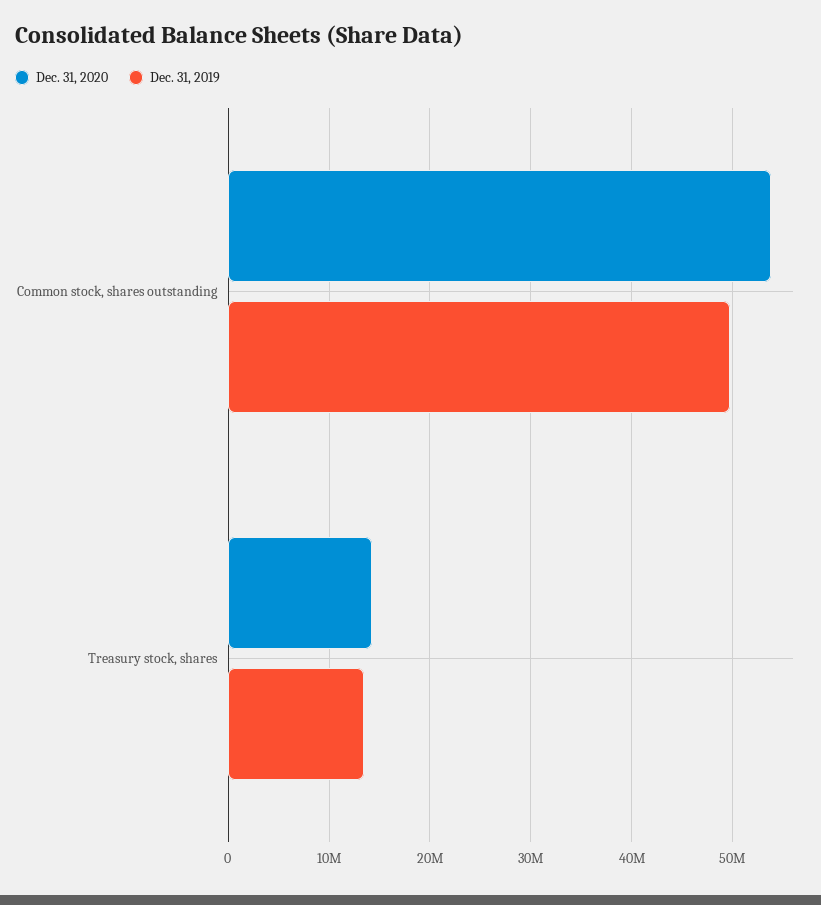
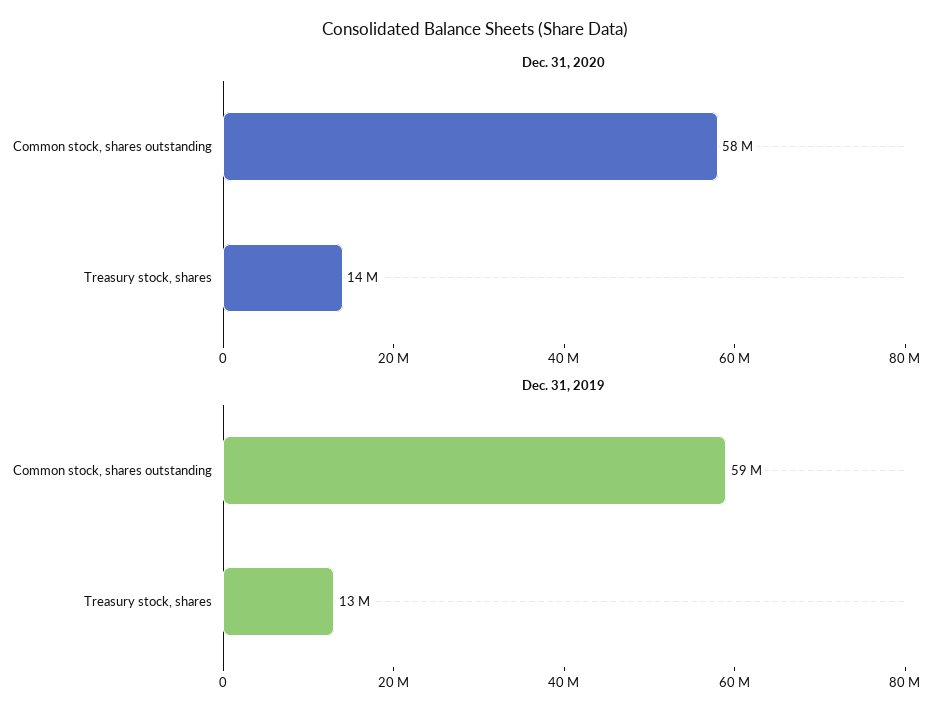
  {
    "Dec. 31, 2020": {
-     "Common stock, shares outstanding": 54000000,
+     "Common stock, shares outstanding": 58000000,
      "Treasury stock, shares": 14000000
    },
    "Dec. 31, 2019": {
-     "Common stock, shares outstanding": 50000000,
+     "Common stock, shares outstanding": 59000000,
      "Treasury stock, shares": 13000000
    }
  }

